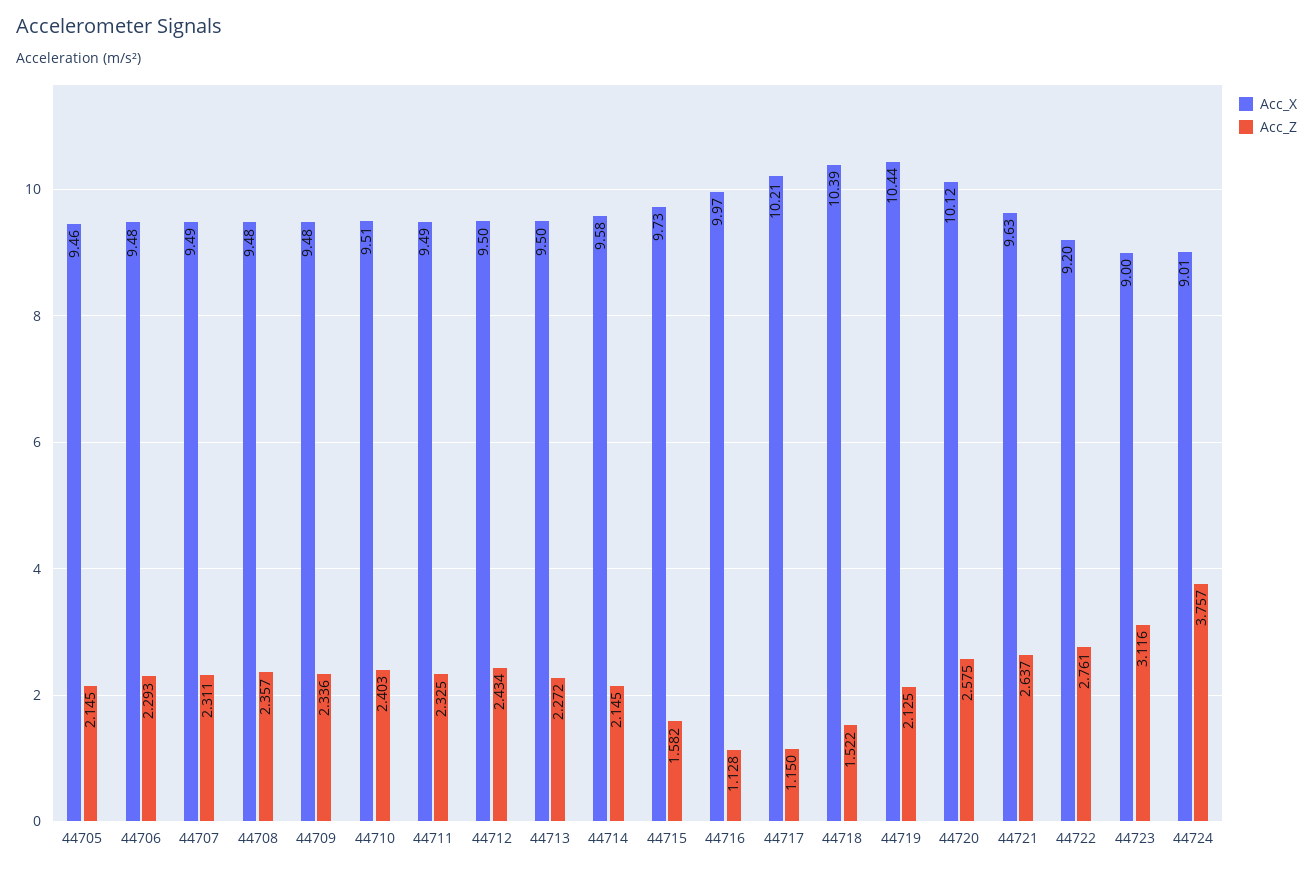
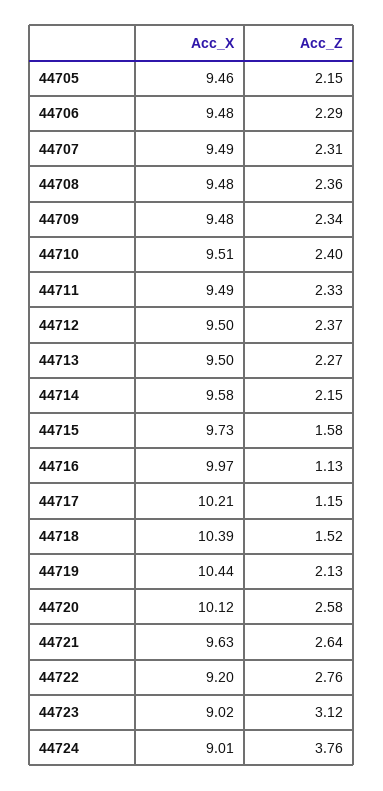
  {
    "Acc_X": {
      "44705": 9.46,
      "44706": 9.48,
      "44707": 9.49,
      "44708": 9.48,
      "44709": 9.48,
      "44710": 9.51,
      "44711": 9.49,
      "44712": 9.5,
      "44713": 9.5,
      "44714": 9.58,
      "44715": 9.73,
      "44716": 9.97,
      "44717": 10.21,
      "44718": 10.39,
      "44719": 10.44,
      "44720": 10.12,
      "44721": 9.63,
      "44722": 9.2,
-     "44723": 9,
+     "44723": 9.02,
      "44724": 9.01
    },
    "Acc_Z": {
      "44705": 2.145,
      "44706": 2.293,
      "44707": 2.311,
      "44708": 2.357,
      "44709": 2.336,
      "44710": 2.403,
      "44711": 2.325,
-     "44712": 2.434,
+     "44712": 2.37,
      "44713": 2.272,
      "44714": 2.145,
      "44715": 1.582,
      "44716": 1.128,
      "44717": 1.15,
      "44718": 1.522,
      "44719": 2.125,
      "44720": 2.575,
      "44721": 2.637,
      "44722": 2.761,
      "44723": 3.116,
      "44724": 3.757
    }
  }

